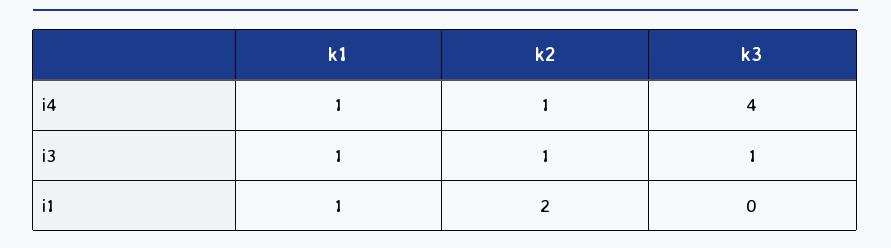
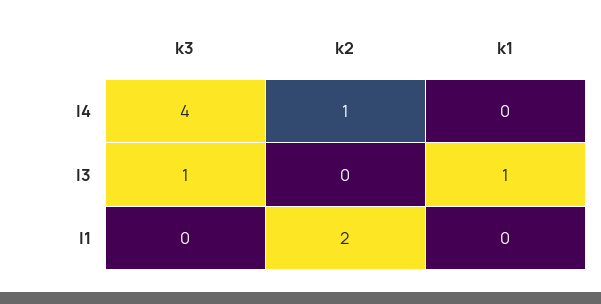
  {
    "k1": {
-     "i4": 1,
+     "i4": 0,
      "i3": 1,
-     "i1": 1
+     "i1": 0
    },
    "k2": {
      "i4": 1,
-     "i3": 1,
+     "i3": 0,
      "i1": 2
    },
    "k3": {
      "i4": 4,
      "i3": 1,
      "i1": 0
    }
  }

